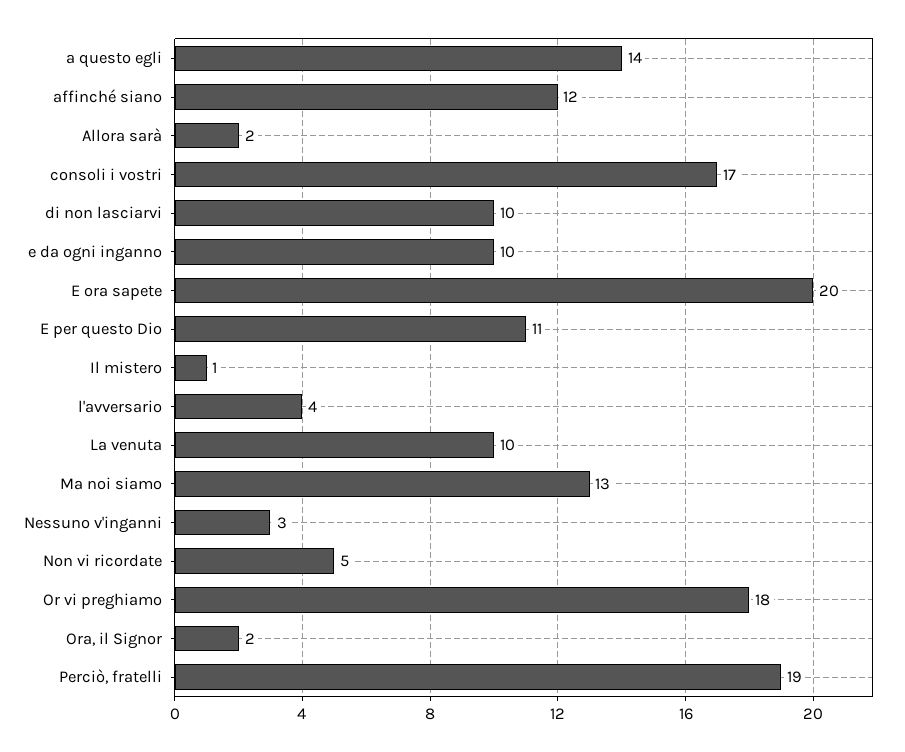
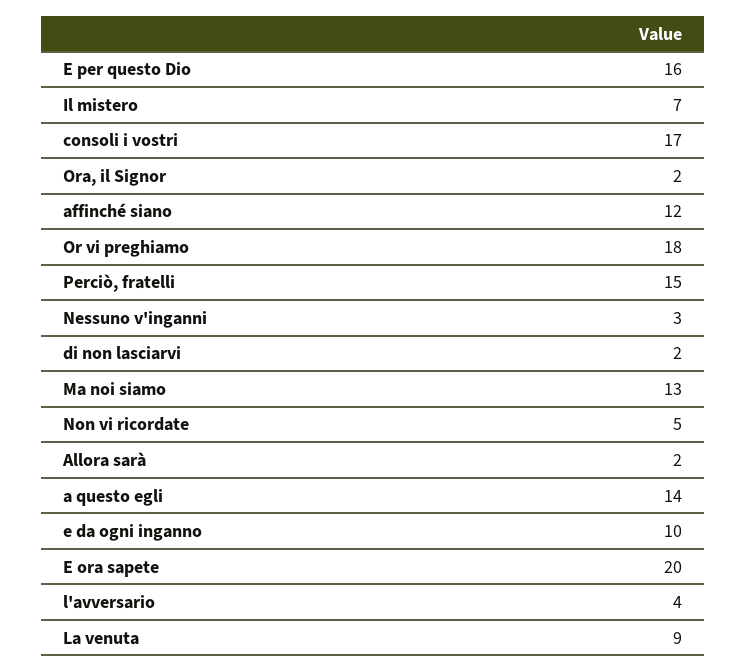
  {
    "a questo egli": 14,
    "affinché siano": 12,
    "Allora sarà": 2,
    "consoli i vostri": 17,
-   "di non lasciarvi": 10,
+   "di non lasciarvi": 2,
    "e da ogni inganno": 10,
    "E ora sapete": 20,
-   "E per questo Dio": 11,
+   "E per questo Dio": 16,
-   "Il mistero": 1,
+   "Il mistero": 7,
    "l'avversario": 4,
-   "La venuta": 10,
+   "La venuta": 9,
    "Ma noi siamo": 13,
    "Nessuno v'inganni": 3,
    "Non vi ricordate": 5,
    "Or vi preghiamo": 18,
    "Ora, il Signor": 2,
-   "Perciò, fratelli": 19
+   "Perciò, fratelli": 15
  }

